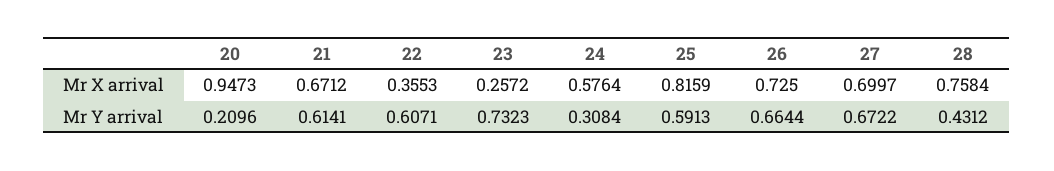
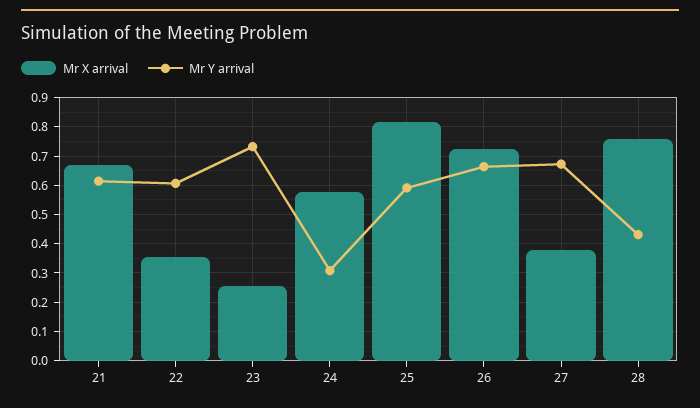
  {
    "Mr X arrival": {
-     "20": 0.9473,
      "21": 0.6712,
      "22": 0.3553,
      "23": 0.2572,
      "24": 0.5764,
      "25": 0.8159,
      "26": 0.725,
-     "27": 0.6997,
+     "27": 0.375,
      "28": 0.7584
    },
    "Mr Y arrival": {
-     "20": 0.2096,
      "21": 0.6141,
      "22": 0.6071,
      "23": 0.7323,
      "24": 0.3084,
      "25": 0.5913,
      "26": 0.6644,
      "27": 0.6722,
      "28": 0.4312
    }
  }

